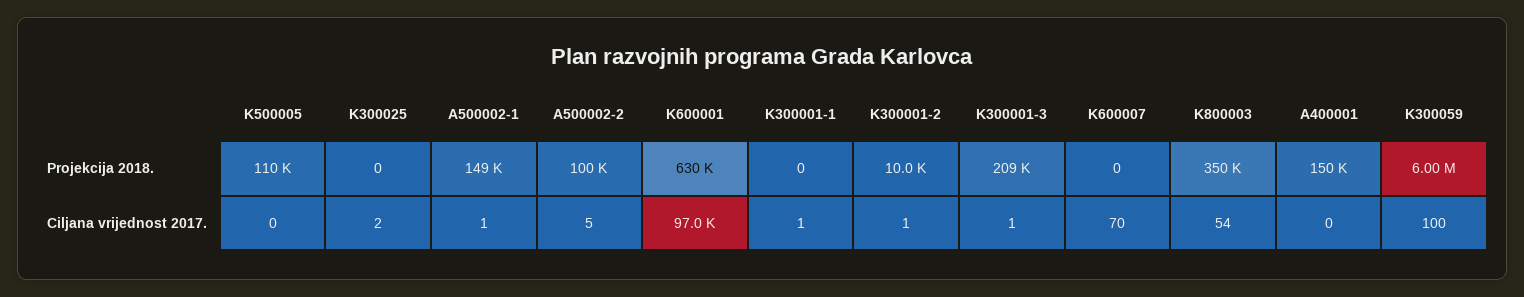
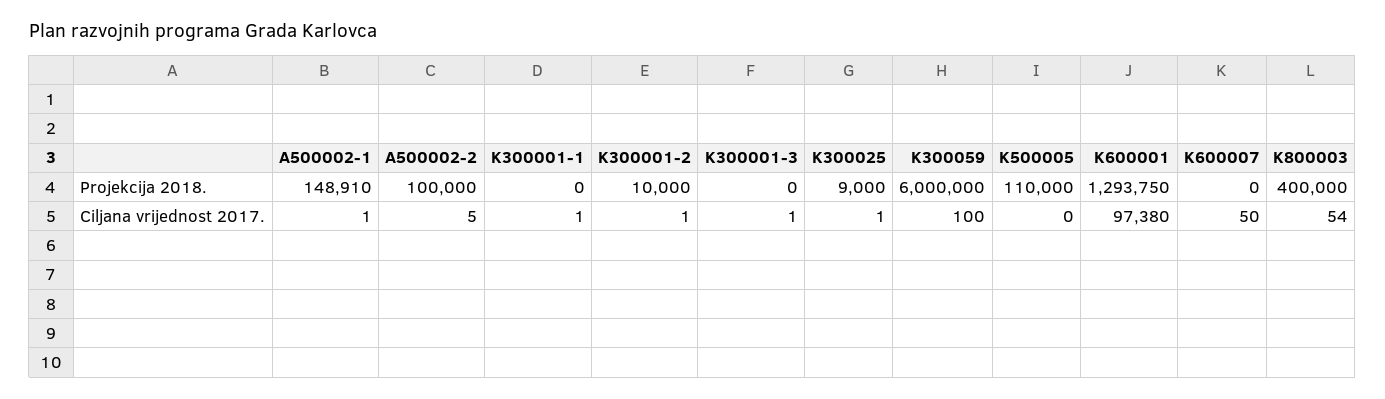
  {
    "K500005": {
      "Projekcija 2018.": 110000,
      "Ciljana vrijednost 2017.": 0
    },
    "K300025": {
-     "Projekcija 2018.": 0,
+     "Projekcija 2018.": 9000,
-     "Ciljana vrijednost 2017.": 2
+     "Ciljana vrijednost 2017.": 1
    },
    "A500002-1": {
      "Projekcija 2018.": 148910,
      "Ciljana vrijednost 2017.": 1
    },
    "A500002-2": {
      "Projekcija 2018.": 100000,
      "Ciljana vrijednost 2017.": 5
    },
    "K600001": {
-     "Projekcija 2018.": 630000,
+     "Projekcija 2018.": 1293750,
-     "Ciljana vrijednost 2017.": 97000
+     "Ciljana vrijednost 2017.": 97380
    },
    "K300001-1": {
      "Projekcija 2018.": 0,
      "Ciljana vrijednost 2017.": 1
    },
    "K300001-2": {
      "Projekcija 2018.": 10000,
      "Ciljana vrijednost 2017.": 1
    },
    "K300001-3": {
-     "Projekcija 2018.": 209000,
+     "Projekcija 2018.": 0,
      "Ciljana vrijednost 2017.": 1
    },
    "K600007": {
      "Projekcija 2018.": 0,
-     "Ciljana vrijednost 2017.": 70
+     "Ciljana vrijednost 2017.": 50
    },
    "K800003": {
-     "Projekcija 2018.": 350000,
+     "Projekcija 2018.": 400000,
      "Ciljana vrijednost 2017.": 54
    },
-   "A400001": {
-     "Projekcija 2018.": 150000,
-     "Ciljana vrijednost 2017.": 0
-   },
    "K300059": {
      "Projekcija 2018.": 6000000,
      "Ciljana vrijednost 2017.": 100
    }
  }

